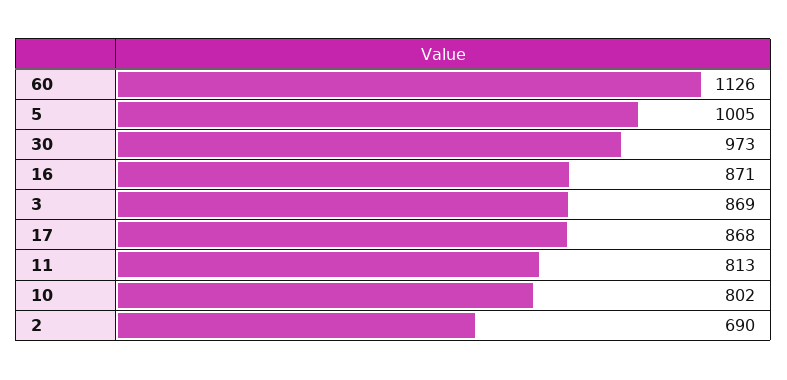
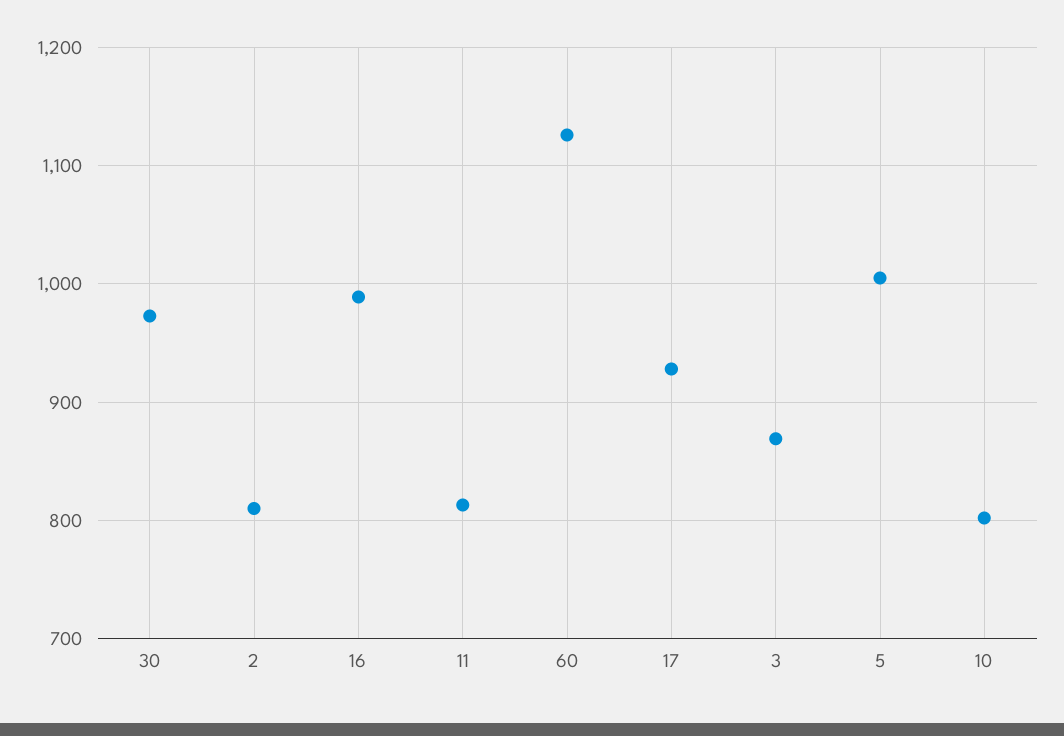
  {
    "60": 1126,
    "5": 1005,
    "30": 973,
-   "16": 871,
+   "16": 990,
    "3": 869,
-   "17": 868,
+   "17": 930,
    "11": 813,
    "10": 802,
-   "2": 690
+   "2": 810
  }

